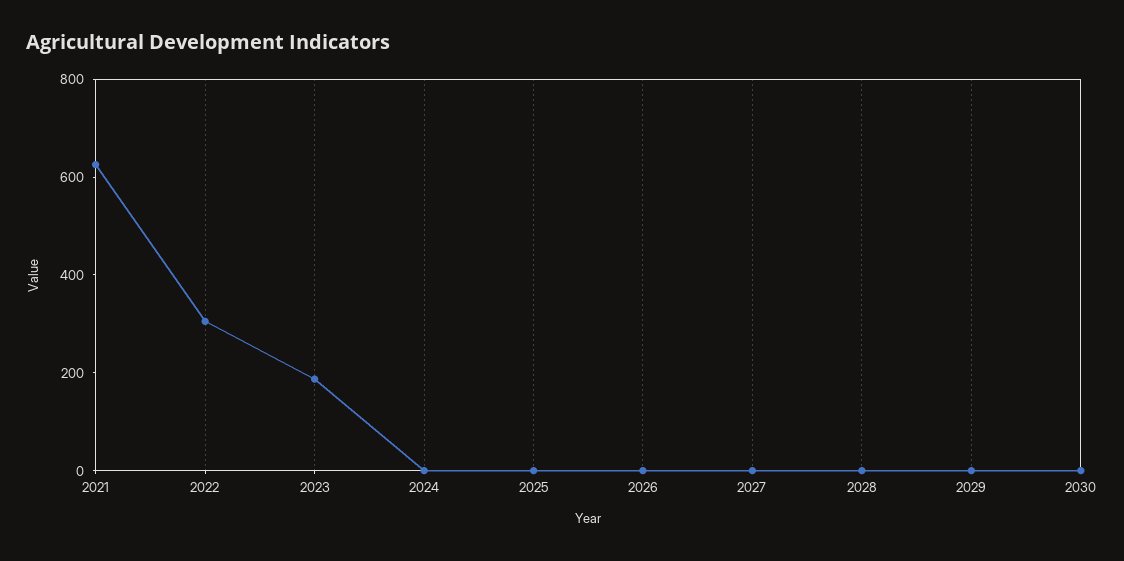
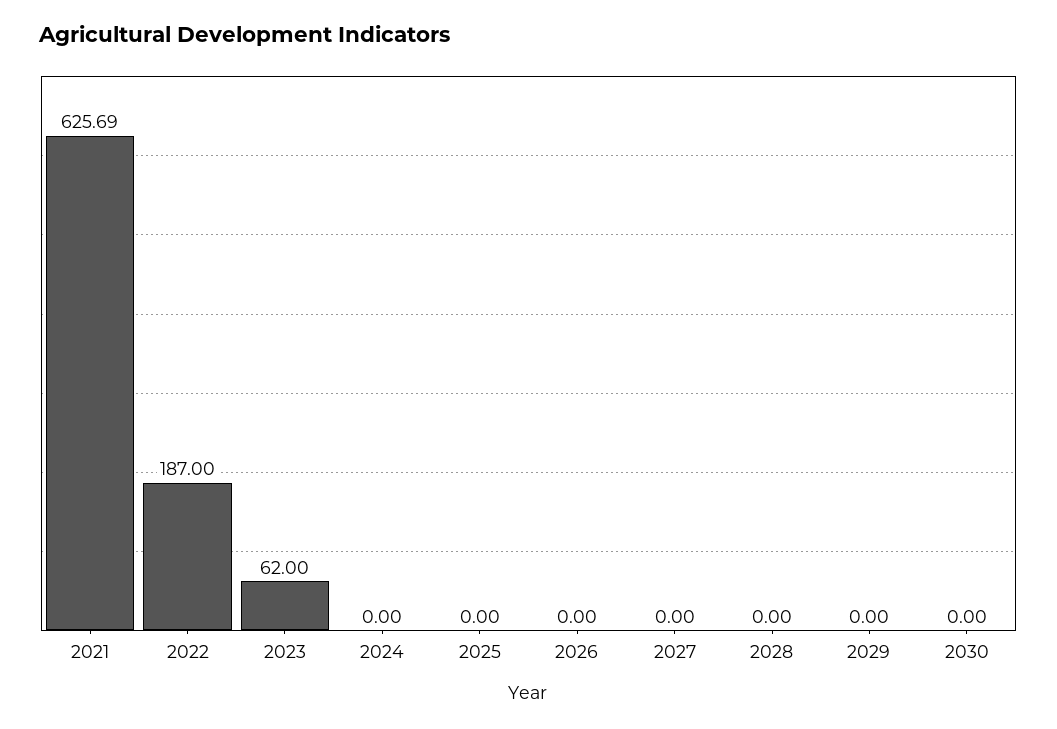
  {
    "2021": 625.69,
-   "2022": 300,
+   "2022": 187,
-   "2023": 200,
+   "2023": 62,
    "2024": 0,
    "2025": 0,
    "2026": 0,
    "2027": 0,
    "2028": 0,
    "2029": 0,
    "2030": 0
  }

